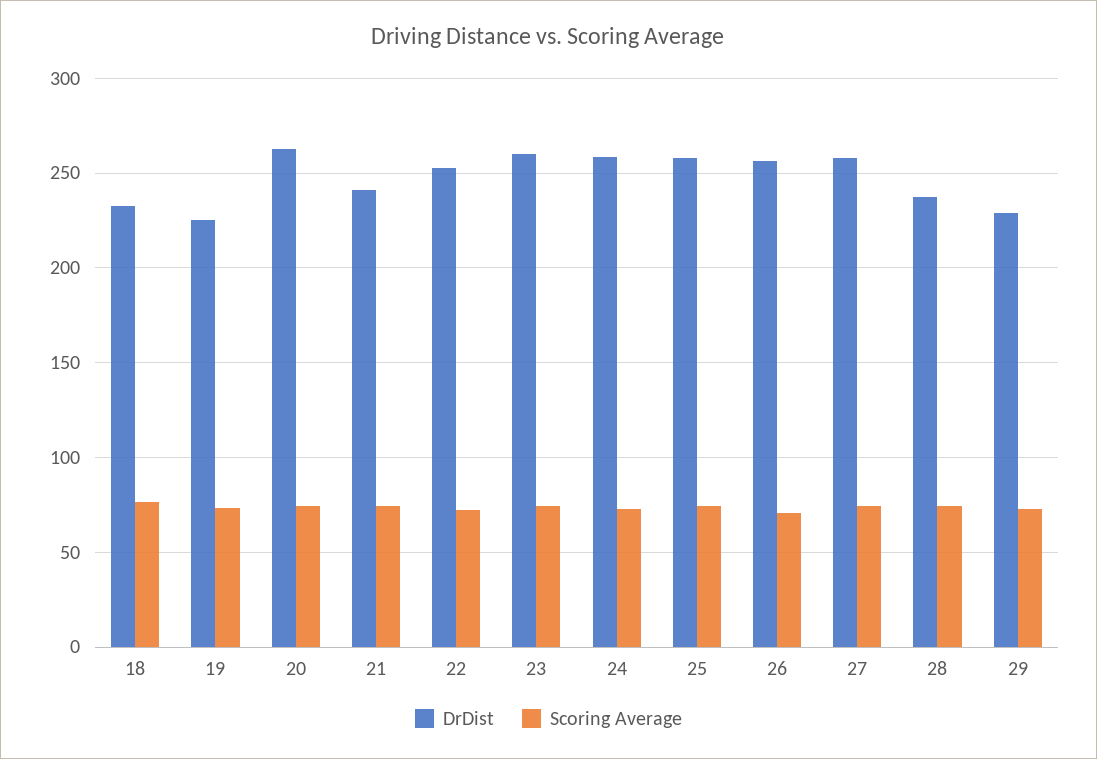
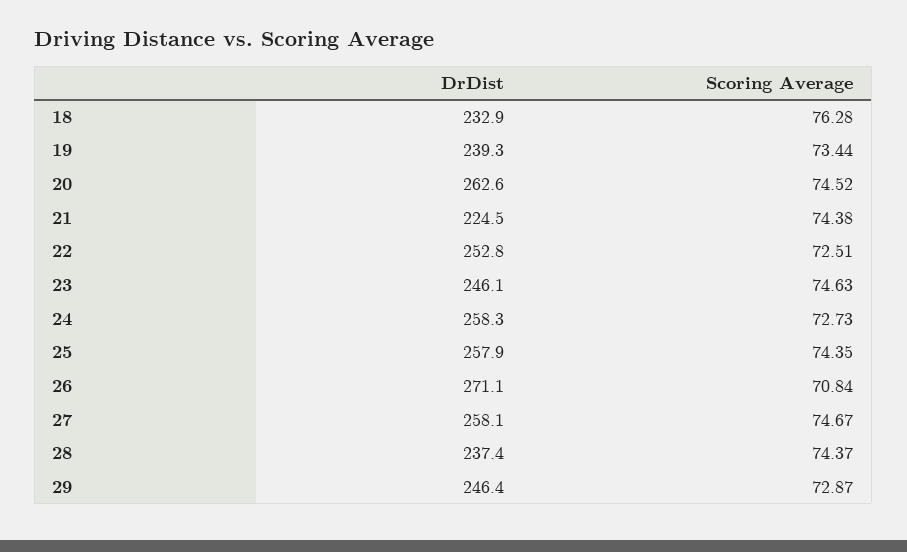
  {
    "DrDist": {
      "18": 232.9,
-     "19": 225,
+     "19": 239.3,
      "20": 262.6,
-     "21": 240,
+     "21": 224.5,
      "22": 252.8,
-     "23": 260,
+     "23": 246.1,
      "24": 258.3,
      "25": 257.9,
-     "26": 255,
+     "26": 271.1,
      "27": 258.1,
      "28": 237.4,
-     "29": 230
+     "29": 246.4
    },
    "Scoring Average": {
      "18": 76.28,
      "19": 73.44,
      "20": 74.52,
      "21": 74.38,
      "22": 72.51,
      "23": 74.63,
      "24": 72.73,
      "25": 74.35,
      "26": 70.84,
      "27": 74.67,
      "28": 74.37,
      "29": 72.87
    }
  }

